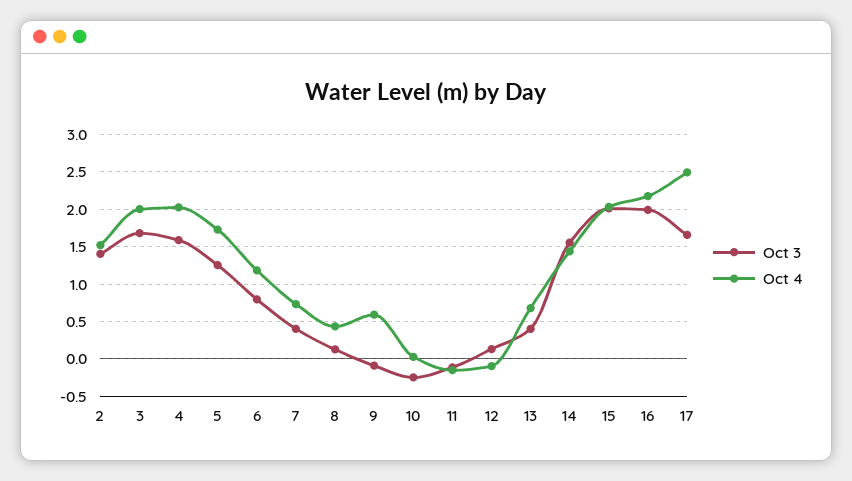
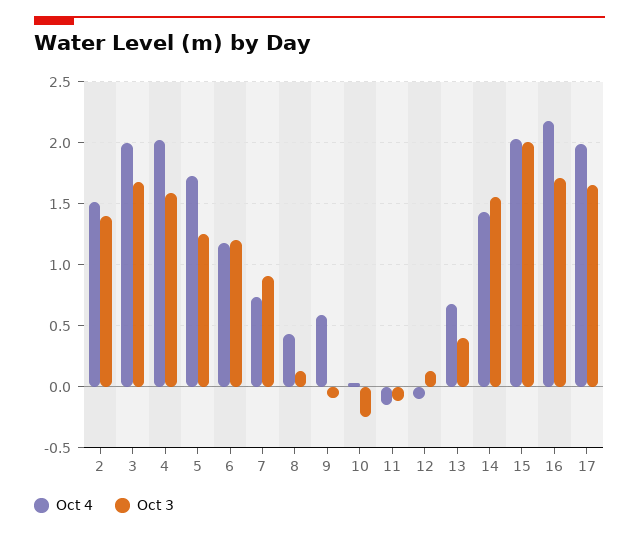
  {
    "Oct 3": {
      "2": 1.4,
      "3": 1.7,
      "4": 1.6,
      "5": 1.25,
-     "6": 0.8,
+     "6": 1.2,
-     "7": 0.4,
+     "7": 0.9,
      "8": 0.15,
      "9": -0.1,
      "10": -0.25,
      "11": -0.1,
      "12": 0.15,
      "13": 0.4,
      "14": 1.55,
      "15": 2,
-     "16": 2,
+     "16": 1.7,
      "17": 1.65
    },
    "Oct 4": {
      "2": 1.5,
      "3": 2,
      "4": 2,
      "5": 1.75,
      "6": 1.2,
      "7": 0.75,
      "8": 0.45,
      "9": 0.6,
      "10": 0.05,
      "11": -0.15,
      "12": -0.1,
      "13": 0.7,
      "14": 1.45,
      "15": 2.05,
      "16": 2.2,
-     "17": 2.5
+     "17": 2
    }
  }

